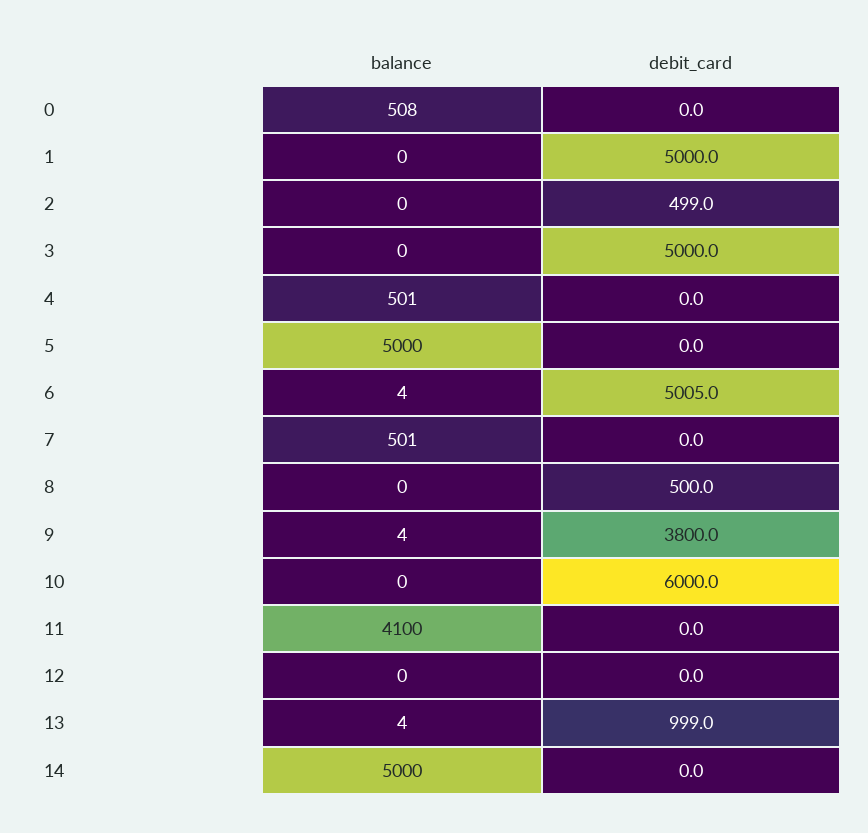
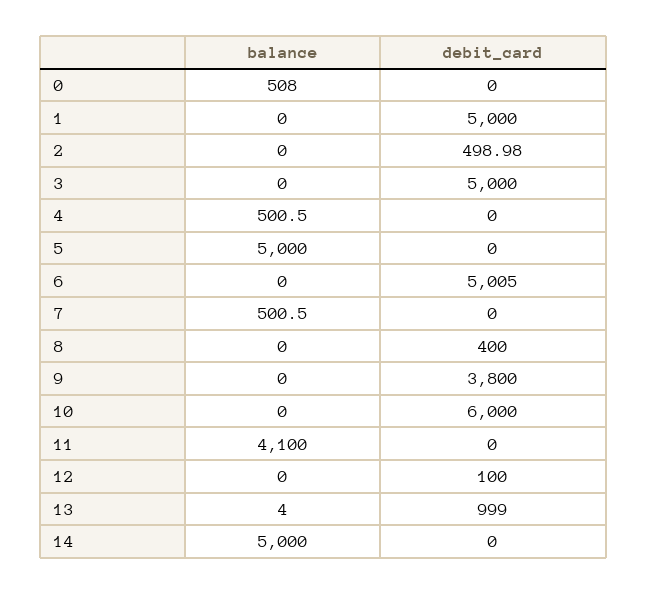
  {
    "balance": {
      "0": 508,
      "1": 0,
      "2": 0,
      "3": 0,
      "4": 500.5,
      "5": 5000,
-     "6": 4,
+     "6": 0,
      "7": 500.5,
      "8": 0,
-     "9": 4,
+     "9": 0,
      "10": 0,
      "11": 4100,
      "12": 0,
      "13": 4,
      "14": 5000
    },
    "debit_card": {
      "0": 0,
      "1": 5000,
      "2": 498.98,
      "3": 5000,
      "4": 0,
      "5": 0,
      "6": 5005,
      "7": 0,
-     "8": 500,
+     "8": 400,
      "9": 3800,
      "10": 6000,
      "11": 0,
-     "12": 0,
+     "12": 100,
      "13": 999,
      "14": 0
    }
  }

